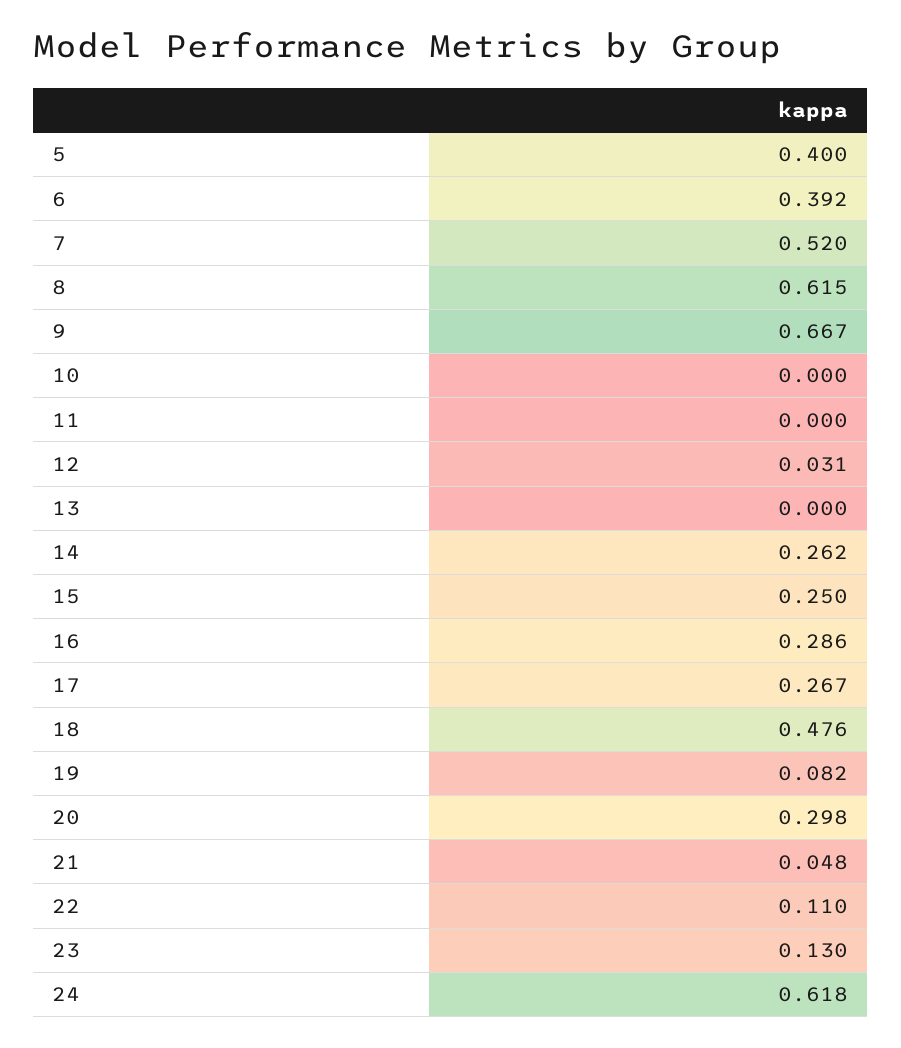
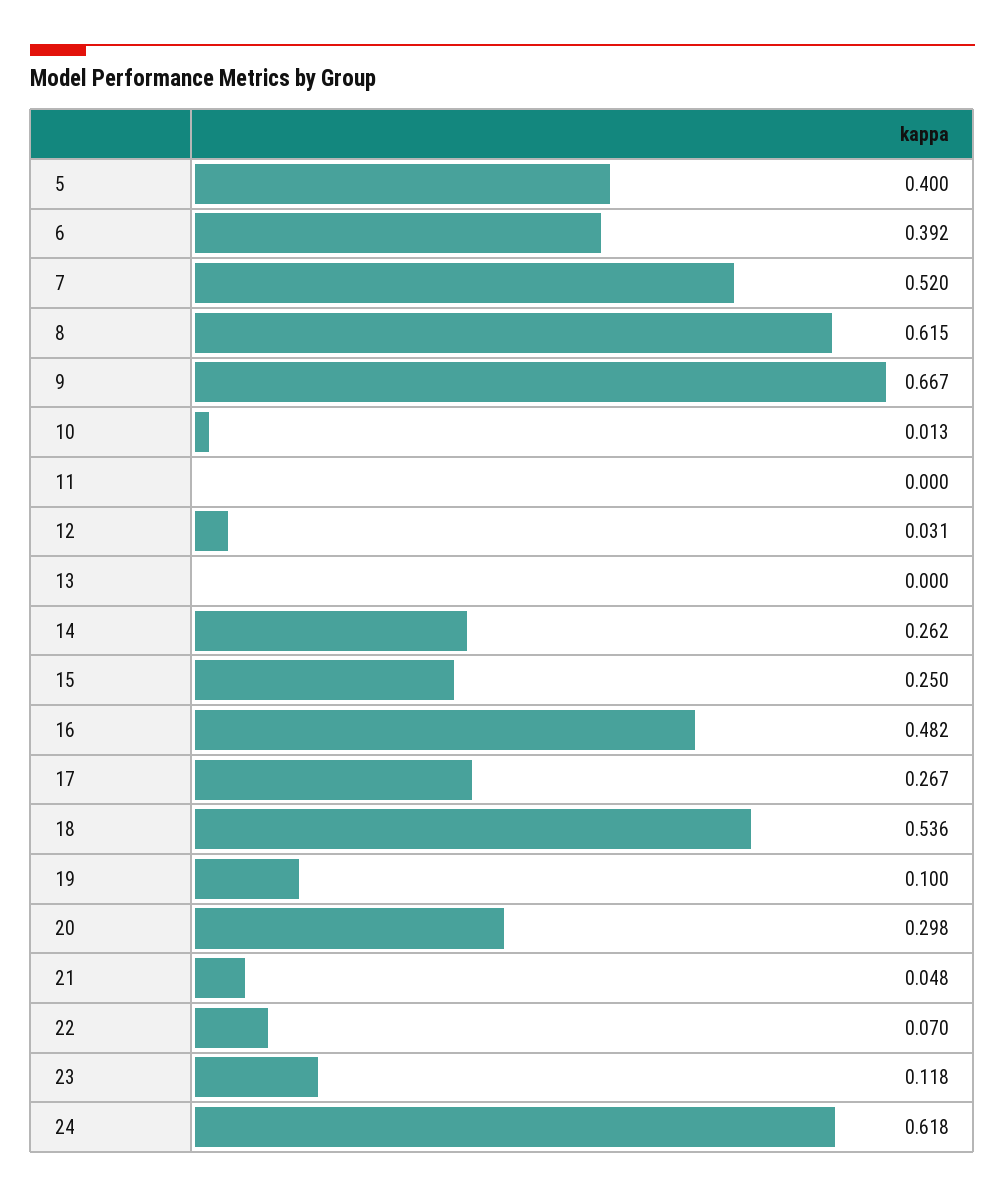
  {
    "5": 0.4,
    "6": 0.392,
    "7": 0.52,
    "8": 0.615,
    "9": 0.667,
-   "10": 0,
+   "10": 0.013,
    "11": 0,
    "12": 0.031,
    "13": 0,
    "14": 0.262,
    "15": 0.25,
-   "16": 0.286,
+   "16": 0.482,
    "17": 0.267,
-   "18": 0.476,
+   "18": 0.536,
-   "19": 0.082,
+   "19": 0.1,
    "20": 0.298,
    "21": 0.048,
-   "22": 0.11,
+   "22": 0.07,
-   "23": 0.13,
+   "23": 0.118,
    "24": 0.618
  }

